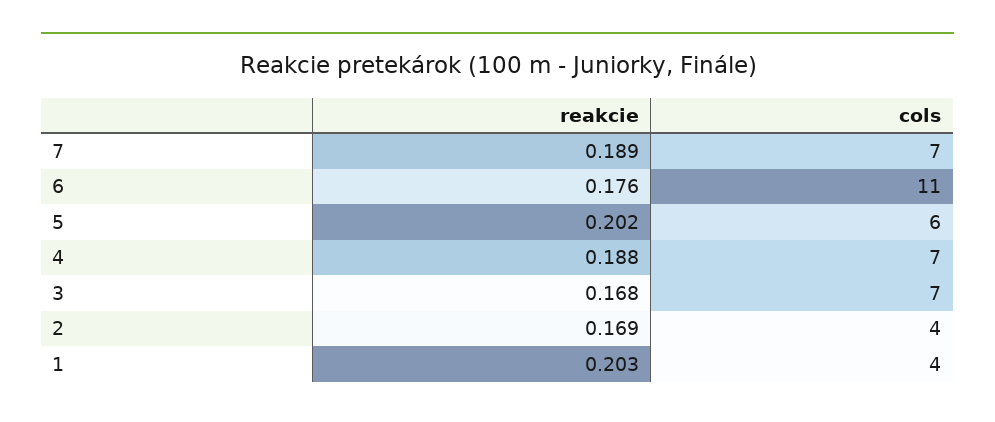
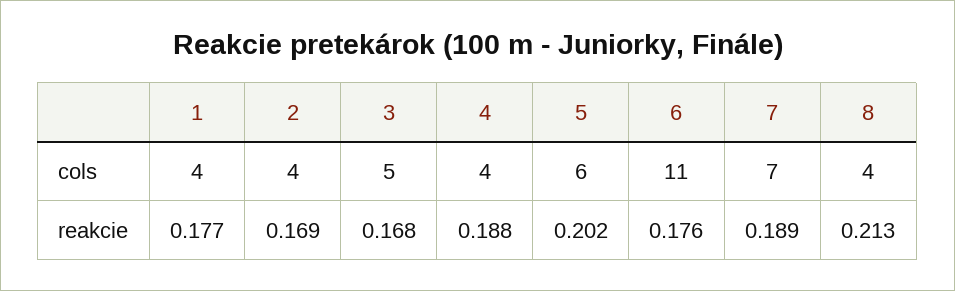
  {
    "reakcie": {
      "7": 0.189,
      "6": 0.176,
      "5": 0.202,
      "4": 0.188,
      "3": 0.168,
      "2": 0.169,
-     "1": 0.203
+     "1": 0.177,
+     "8": 0.213
    },
    "cols": {
      "7": 7,
      "6": 11,
      "5": 6,
-     "4": 7,
+     "4": 4,
-     "3": 7,
+     "3": 5,
      "2": 4,
-     "1": 4
+     "1": 4,
+     "8": 4
    }
  }

